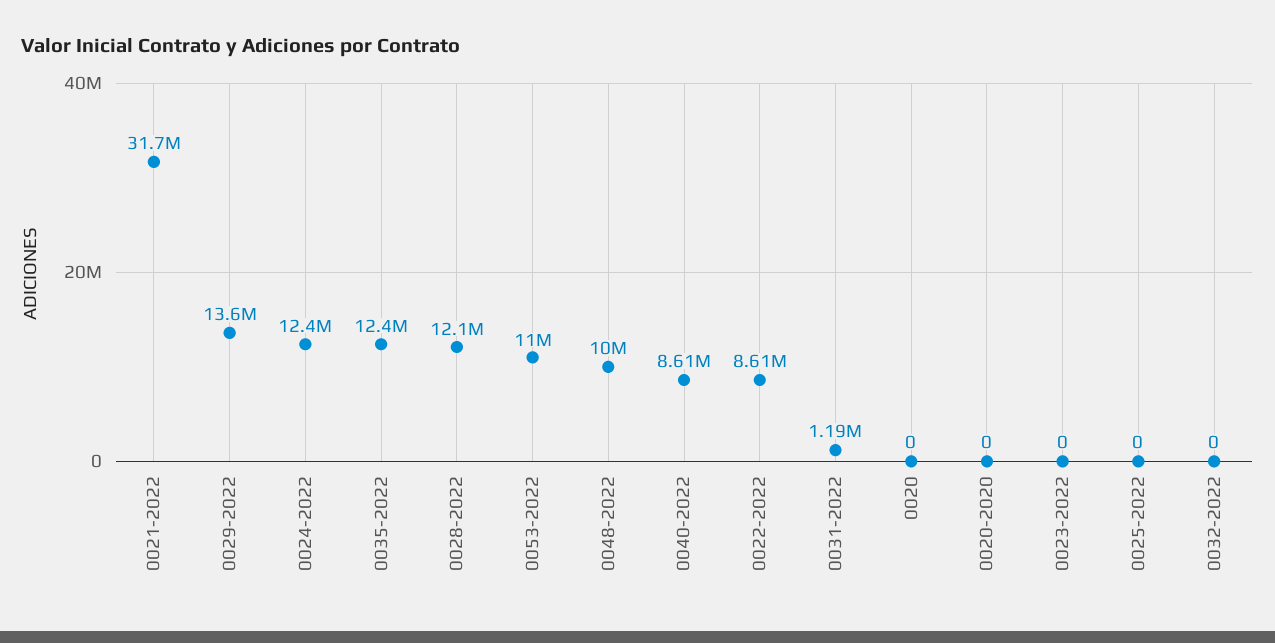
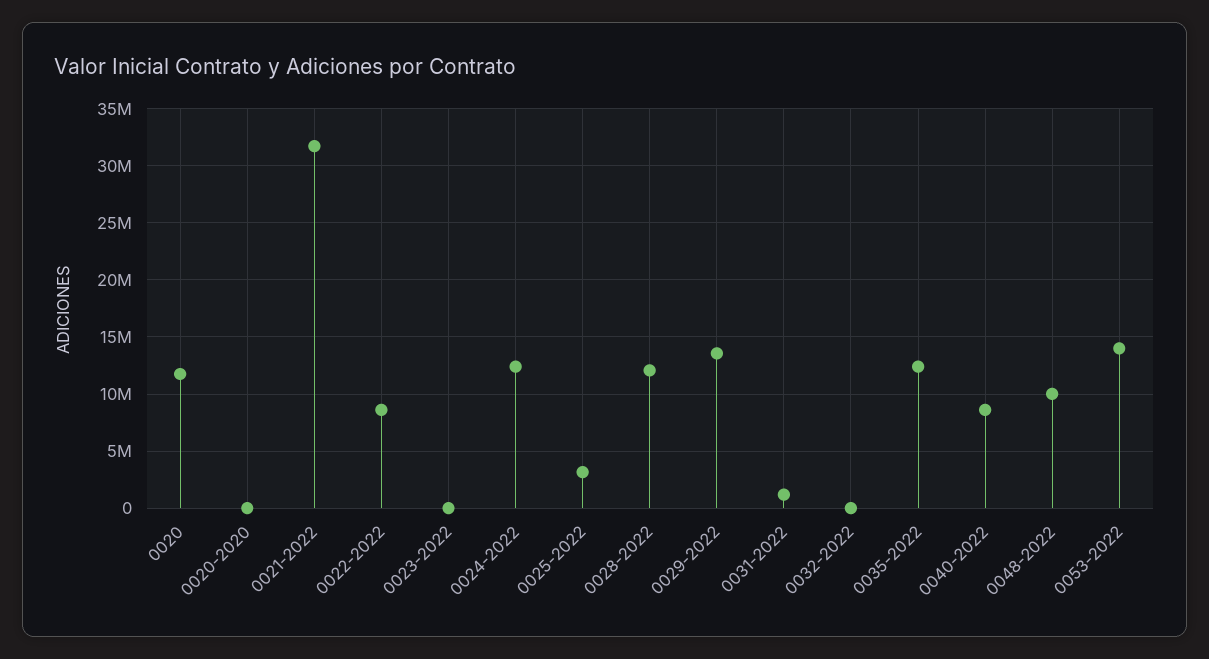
  {
    "0021-2022": 31700000,
    "0029-2022": 13600000,
    "0024-2022": 12400000,
    "0035-2022": 12400000,
    "0028-2022": 12100000,
-   "0053-2022": 11000000,
+   "0053-2022": 14000000,
    "0048-2022": 10000000,
    "0040-2022": 8610000,
    "0022-2022": 8610000,
    "0031-2022": 1190000,
-   "0020": 0,
+   "0020": 12000000,
    "0020-2020": 0,
    "0023-2022": 0,
-   "0025-2022": 0,
+   "0025-2022": 3000000,
    "0032-2022": 0
  }

